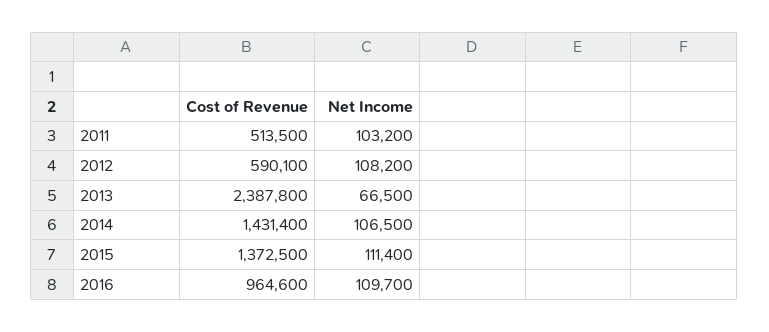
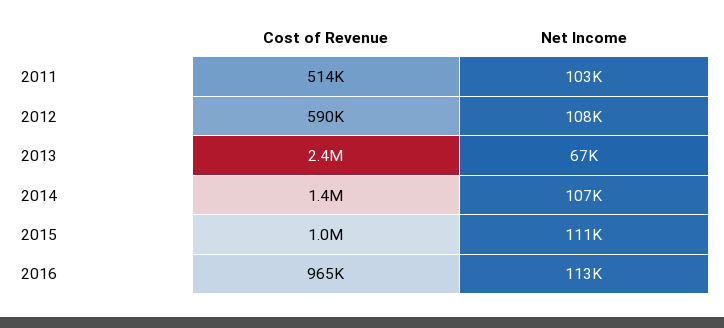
  {
    "Cost of Revenue": {
      "2011": 513500,
      "2012": 590100,
      "2013": 2387800,
      "2014": 1431400,
-     "2015": 1372500,
+     "2015": 1000000,
      "2016": 964600
    },
    "Net Income": {
      "2011": 103200,
      "2012": 108200,
      "2013": 66500,
      "2014": 106500,
      "2015": 111400,
-     "2016": 109700
+     "2016": 113000
    }
  }

